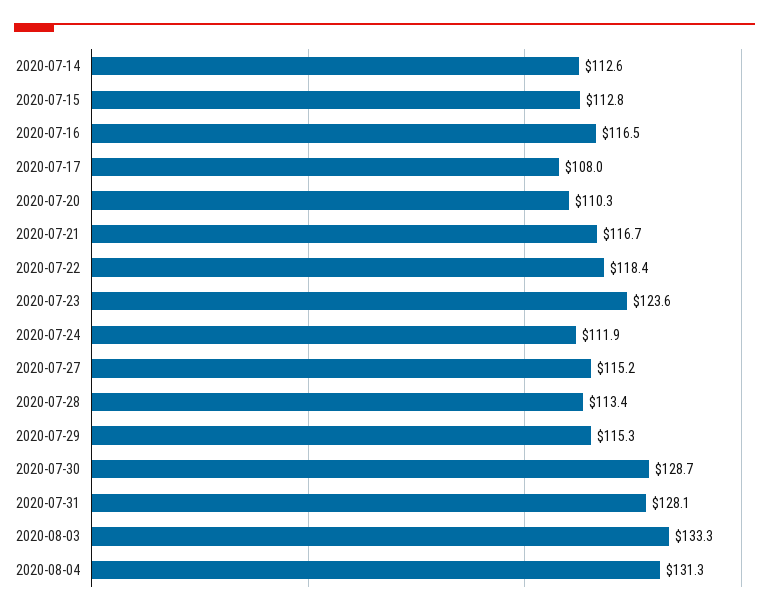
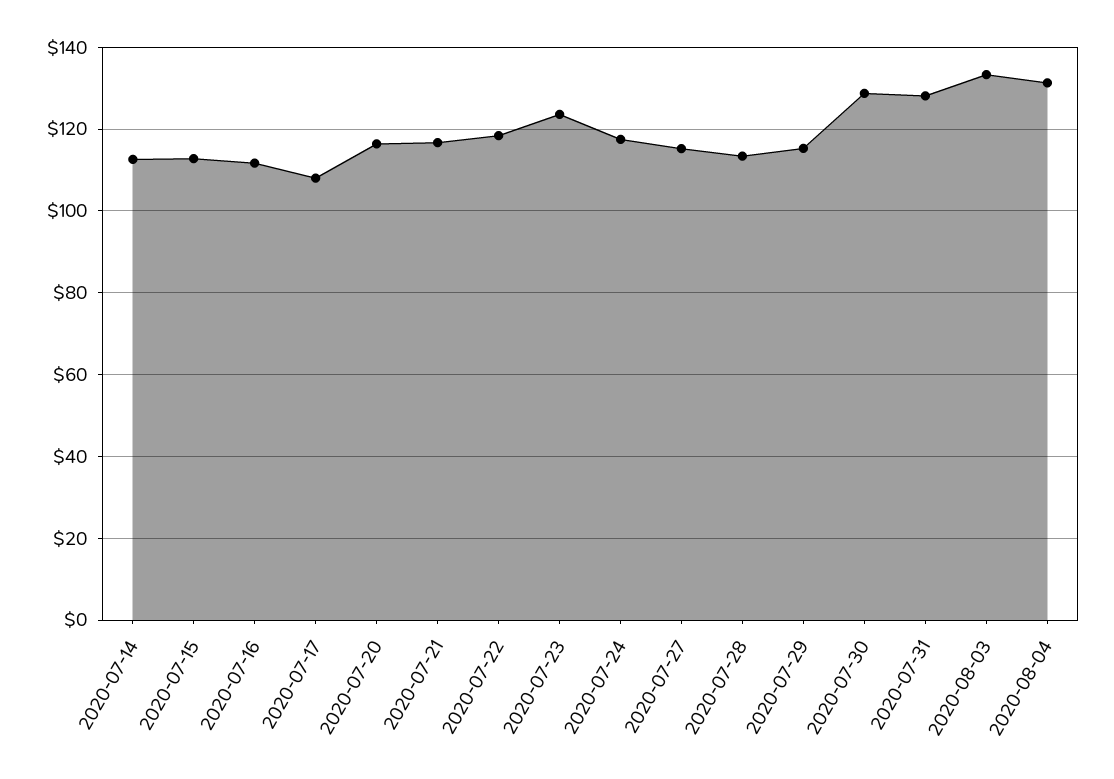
  {
    "2020-07-14": 112.6,
    "2020-07-15": 112.8,
-   "2020-07-16": 116.5,
+   "2020-07-16": 112,
    "2020-07-17": 108,
-   "2020-07-20": 110.3,
+   "2020-07-20": 116,
    "2020-07-21": 116.7,
    "2020-07-22": 118.4,
    "2020-07-23": 123.6,
-   "2020-07-24": 111.9,
+   "2020-07-24": 118,
    "2020-07-27": 115.2,
    "2020-07-28": 113.4,
    "2020-07-29": 115.3,
    "2020-07-30": 128.7,
    "2020-07-31": 128.1,
    "2020-08-03": 133.3,
    "2020-08-04": 131.3
  }

